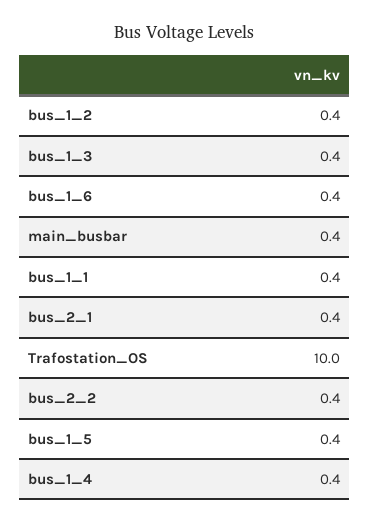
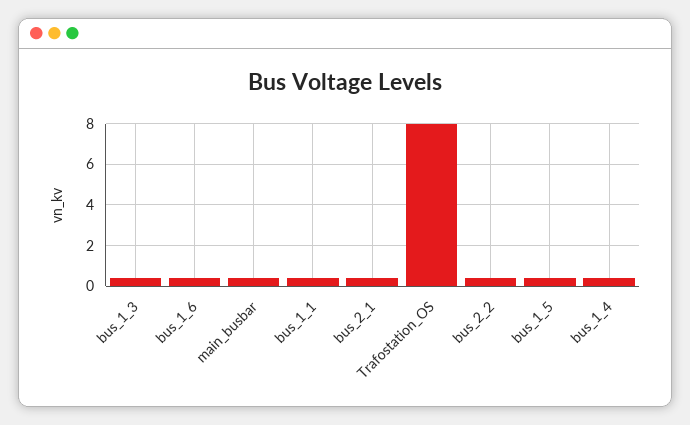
  {
-   "bus_1_2": 0.4,
    "bus_1_3": 0.4,
    "bus_1_6": 0.4,
    "main_busbar": 0.4,
    "bus_1_1": 0.4,
    "bus_2_1": 0.4,
-   "Trafostation_OS": 10,
+   "Trafostation_OS": 8,
    "bus_2_2": 0.4,
    "bus_1_5": 0.4,
    "bus_1_4": 0.4
  }

